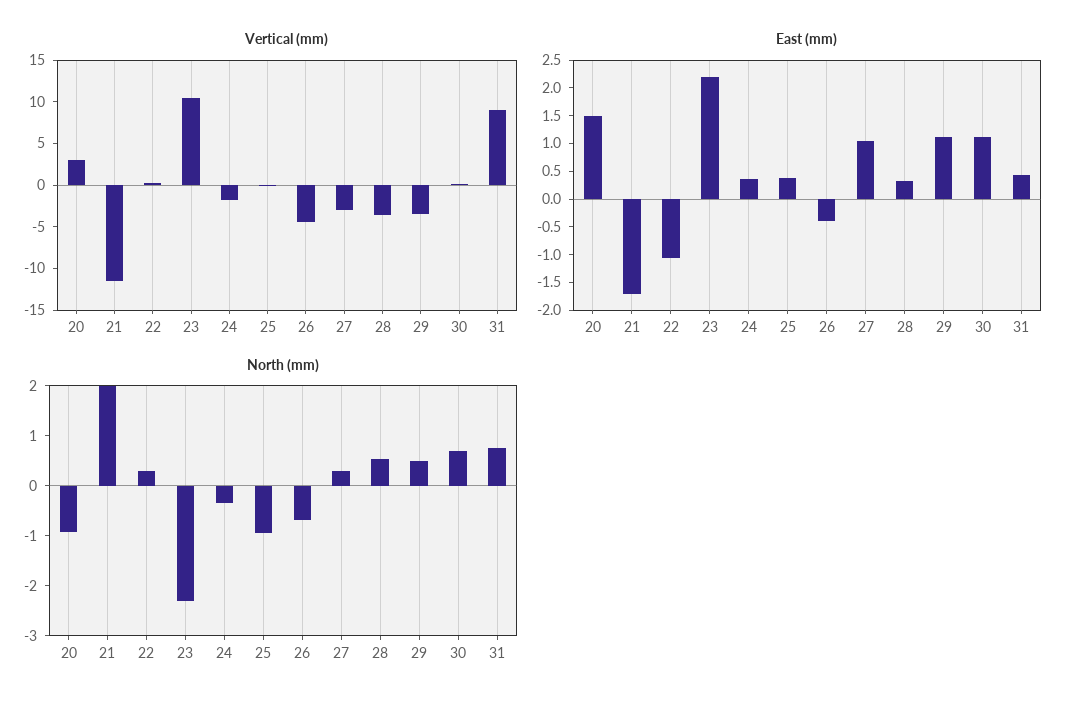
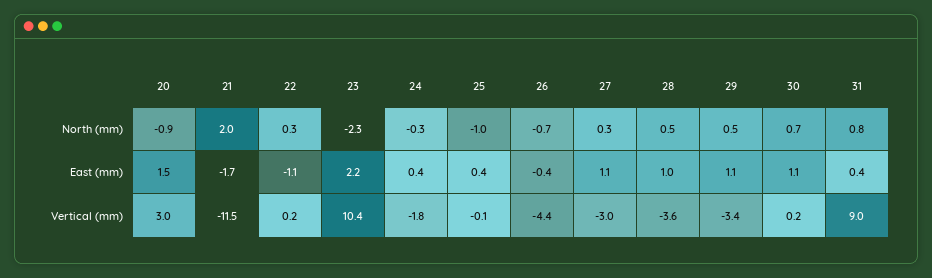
  {
    "Vertical (mm)": {
      "20": 3,
      "21": -11.5,
      "22": 0.2,
      "23": 10.4,
      "24": -1.8,
      "25": -0.1,
      "26": -4.4,
      "27": -3,
      "28": -3.6,
      "29": -3.4,
      "30": 0.2,
      "31": 9
    },
    "East (mm)": {
      "20": 1.5,
      "21": -1.7,
      "22": -1.1,
      "23": 2.2,
      "24": 0.4,
      "25": 0.4,
      "26": -0.4,
      "27": 1.1,
-     "28": 0.25,
+     "28": 1,
      "29": 1.1,
      "30": 1.1,
      "31": 0.4
    },
    "North (mm)": {
      "20": -0.9,
      "21": 2,
      "22": 0.3,
      "23": -2.3,
      "24": -0.3,
      "25": -1,
      "26": -0.7,
      "27": 0.3,
      "28": 0.5,
      "29": 0.5,
      "30": 0.7,
      "31": 0.8
    }
  }

